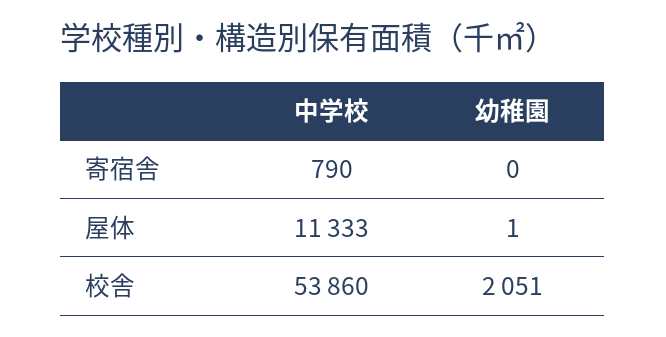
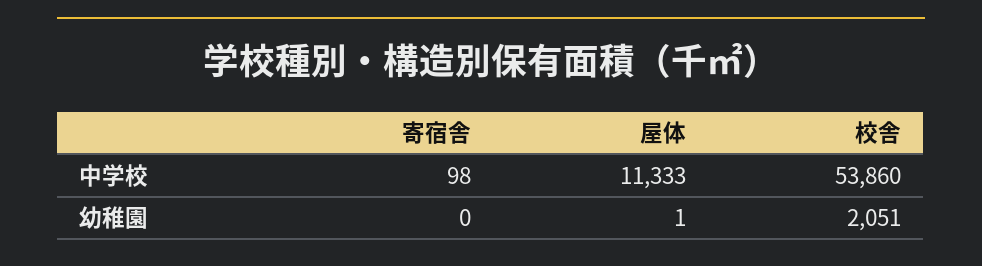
  {
    "中学校": {
-     "寄宿舎": 790,
+     "寄宿舎": 98,
      "屋体": 11333,
      "校舎": 53860
    },
    "幼稚園": {
      "寄宿舎": 0,
      "屋体": 1,
      "校舎": 2051
    }
  }

